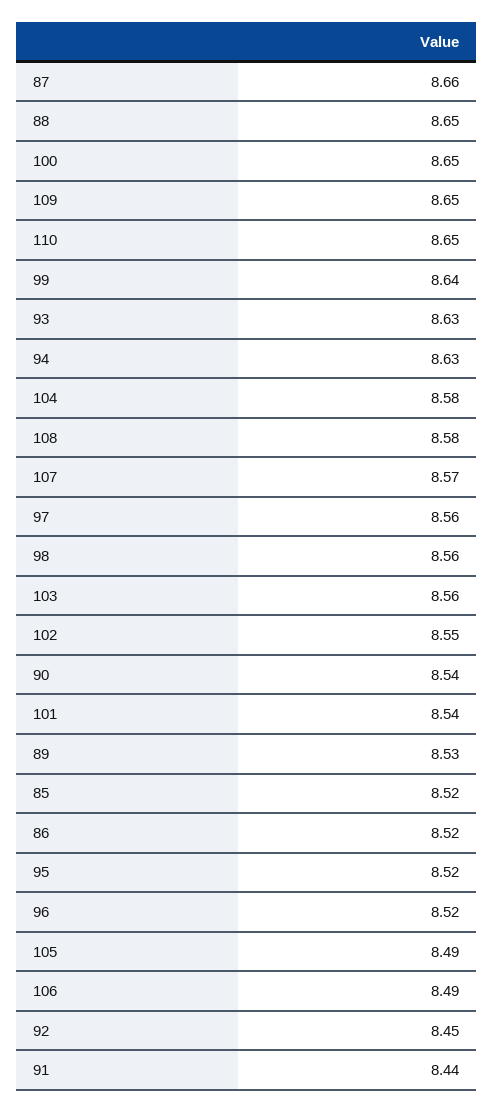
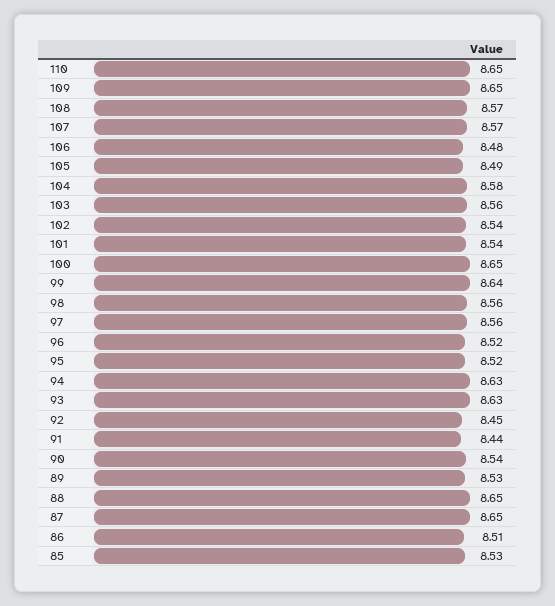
  {
-   "87": 8.66,
+   "87": 8.65,
    "88": 8.65,
    "100": 8.65,
    "109": 8.65,
    "110": 8.65,
    "99": 8.64,
    "93": 8.63,
    "94": 8.63,
    "104": 8.58,
-   "108": 8.58,
+   "108": 8.57,
    "107": 8.57,
    "97": 8.56,
    "98": 8.56,
    "103": 8.56,
-   "102": 8.55,
+   "102": 8.54,
    "90": 8.54,
    "101": 8.54,
    "89": 8.53,
-   "85": 8.52,
+   "85": 8.53,
-   "86": 8.52,
+   "86": 8.51,
    "95": 8.52,
    "96": 8.52,
    "105": 8.49,
-   "106": 8.49,
+   "106": 8.48,
    "92": 8.45,
    "91": 8.44
  }

